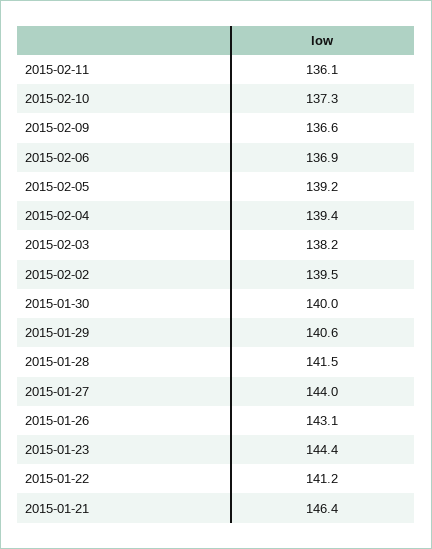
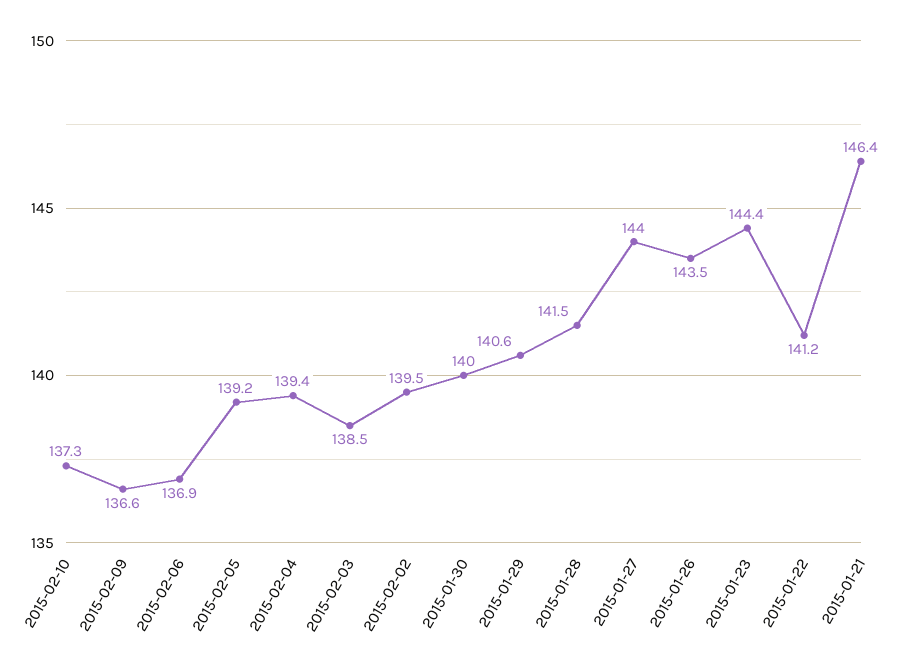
  {
-   "2015-02-11": 136.1,
    "2015-02-10": 137.3,
    "2015-02-09": 136.6,
    "2015-02-06": 136.9,
    "2015-02-05": 139.2,
    "2015-02-04": 139.4,
-   "2015-02-03": 138.2,
+   "2015-02-03": 138.5,
    "2015-02-02": 139.5,
    "2015-01-30": 140,
    "2015-01-29": 140.6,
    "2015-01-28": 141.5,
    "2015-01-27": 144,
-   "2015-01-26": 143.1,
+   "2015-01-26": 143.5,
    "2015-01-23": 144.4,
    "2015-01-22": 141.2,
    "2015-01-21": 146.4
  }

